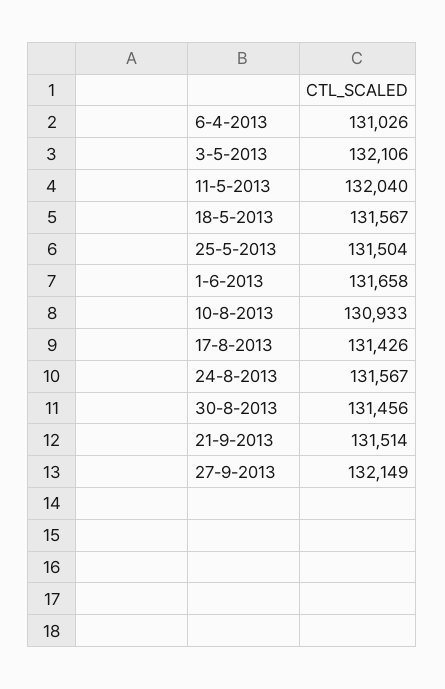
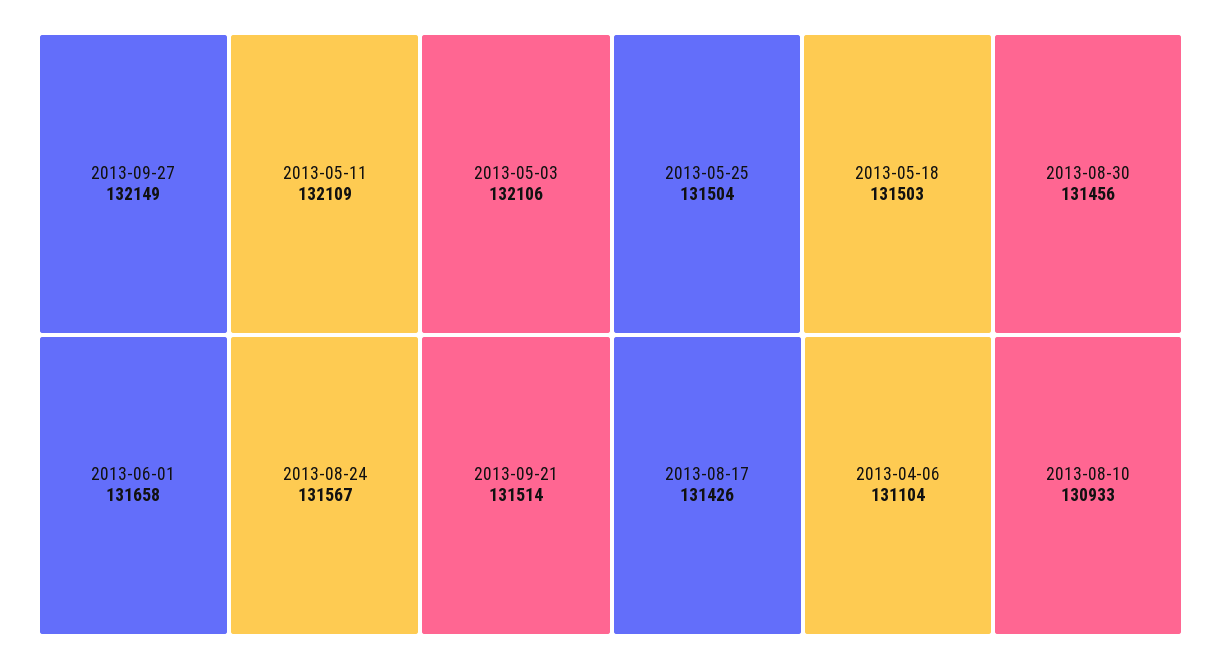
  {
-   "6-4-2013": 131026,
+   "6-4-2013": 131104,
    "3-5-2013": 132106,
-   "11-5-2013": 132040,
+   "11-5-2013": 132109,
-   "18-5-2013": 131567,
+   "18-5-2013": 131503,
    "25-5-2013": 131504,
    "1-6-2013": 131658,
    "10-8-2013": 130933,
    "17-8-2013": 131426,
    "24-8-2013": 131567,
    "30-8-2013": 131456,
    "21-9-2013": 131514,
    "27-9-2013": 132149
  }

